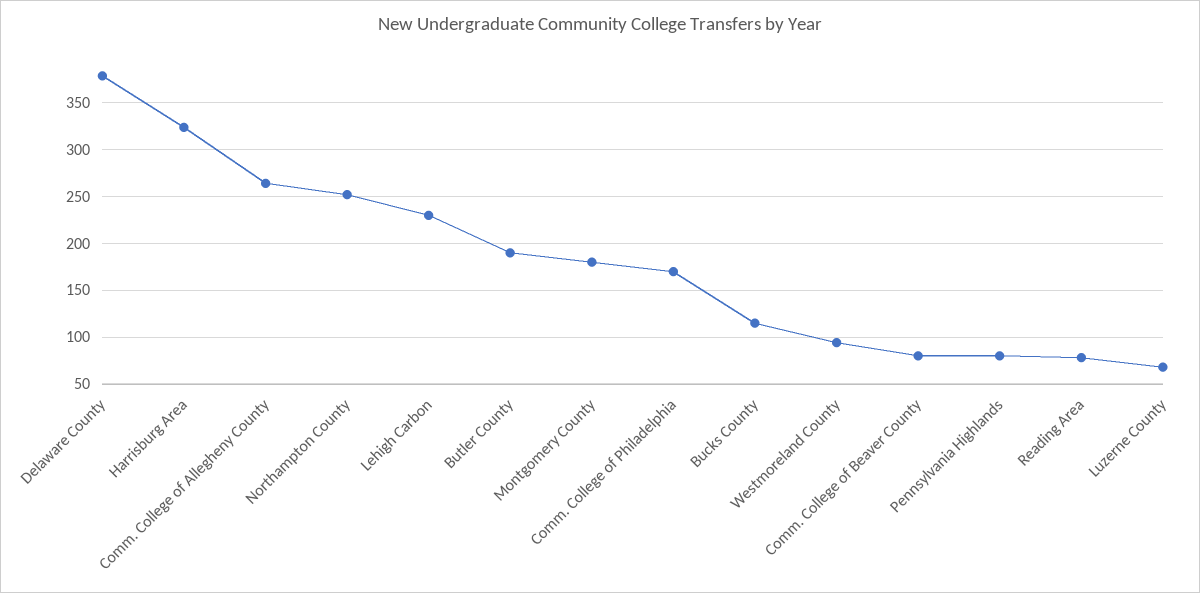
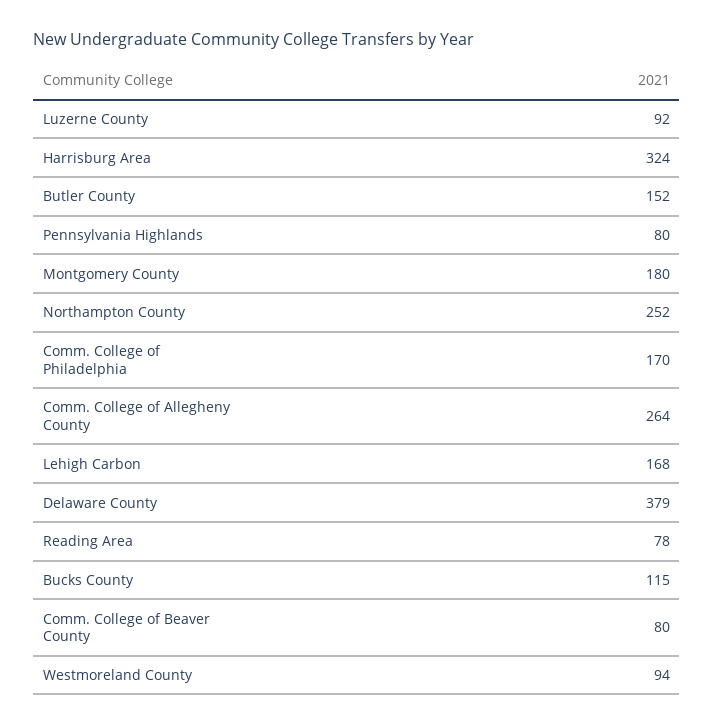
  {
    "Delaware County": 379,
    "Harrisburg Area": 324,
    "Comm. College of Allegheny County": 264,
    "Northampton County": 252,
-   "Lehigh Carbon": 230,
+   "Lehigh Carbon": 168,
-   "Butler County": 190,
+   "Butler County": 152,
    "Montgomery County": 180,
    "Comm. College of Philadelphia": 170,
    "Bucks County": 115,
    "Westmoreland County": 94,
    "Comm. College of Beaver County": 80,
    "Pennsylvania Highlands": 80,
    "Reading Area": 78,
-   "Luzerne County": 70
+   "Luzerne County": 92
  }

